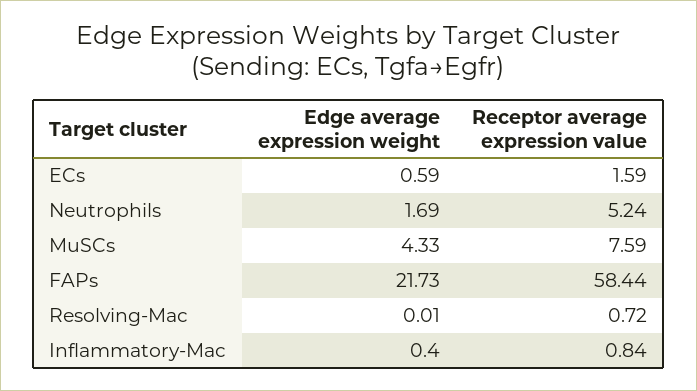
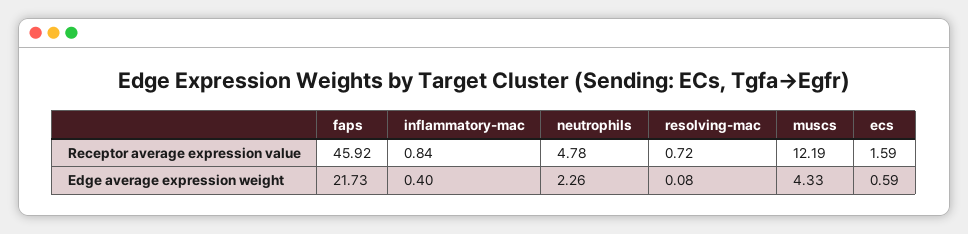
  {
    "Edge average expression weight": {
      "ECs": 0.59,
-     "Neutrophils": 1.69,
+     "Neutrophils": 2.26,
      "MuSCs": 4.33,
      "FAPs": 21.73,
-     "Resolving-Mac": 0.01,
+     "Resolving-Mac": 0.08,
      "Inflammatory-Mac": 0.4
    },
    "Receptor average expression value": {
      "ECs": 1.59,
-     "Neutrophils": 5.24,
+     "Neutrophils": 4.78,
-     "MuSCs": 7.59,
+     "MuSCs": 12.19,
-     "FAPs": 58.44,
+     "FAPs": 45.92,
      "Resolving-Mac": 0.72,
      "Inflammatory-Mac": 0.84
    }
  }

